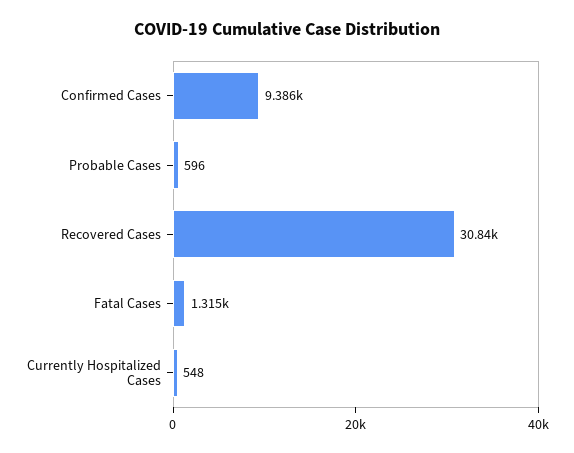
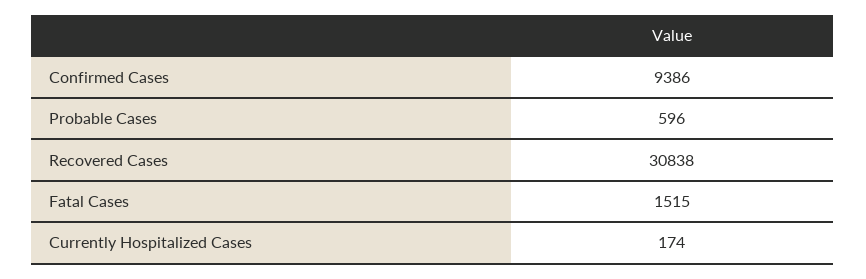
  {
    "Confirmed Cases": 9386,
    "Probable Cases": 596,
    "Recovered Cases": 30838,
-   "Fatal Cases": 1315,
+   "Fatal Cases": 1515,
-   "Currently Hospitalized Cases": 548
+   "Currently Hospitalized Cases": 174
  }

